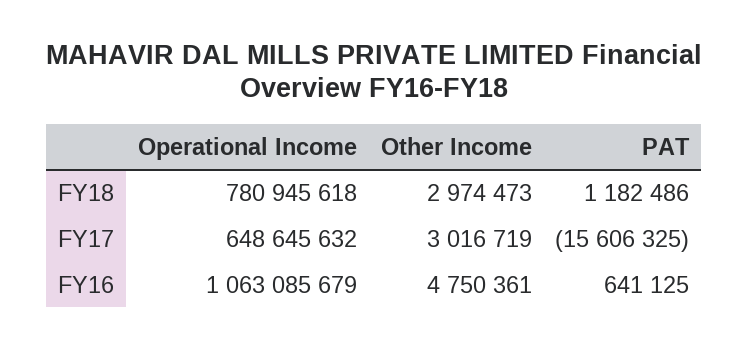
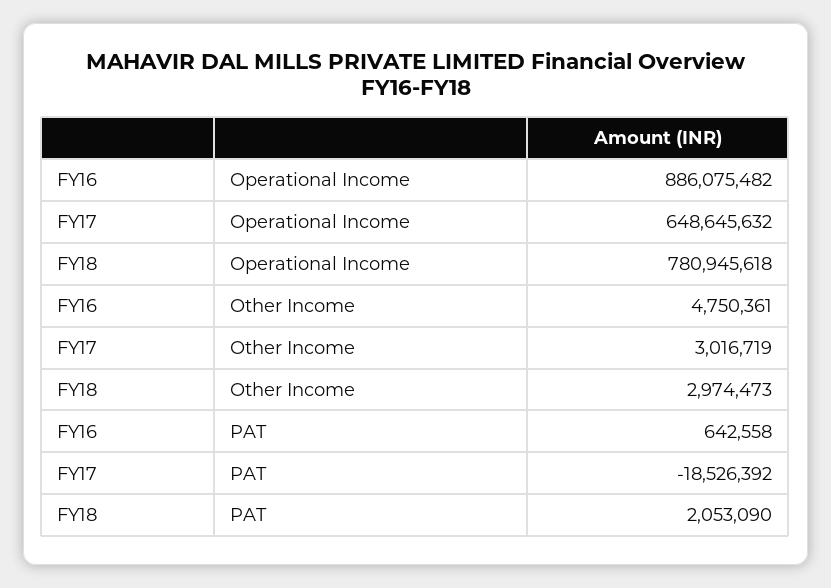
  {
    "Operational Income": {
      "FY18": 780945618,
      "FY17": 648645632,
-     "FY16": 1063085679
+     "FY16": 886075482
    },
    "Other Income": {
      "FY18": 2974473,
      "FY17": 3016719,
      "FY16": 4750361
    },
    "PAT": {
-     "FY18": 1182486,
+     "FY18": 2053090,
-     "FY17": -15606325,
+     "FY17": -18526392,
-     "FY16": 641125
+     "FY16": 642558
    }
  }

